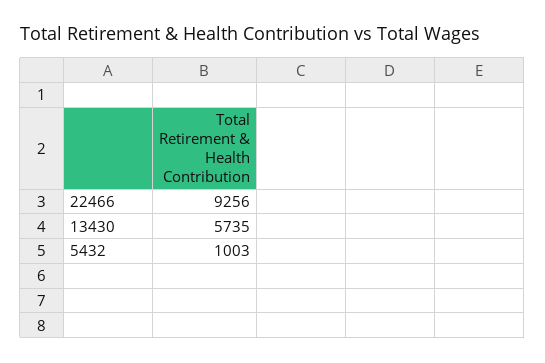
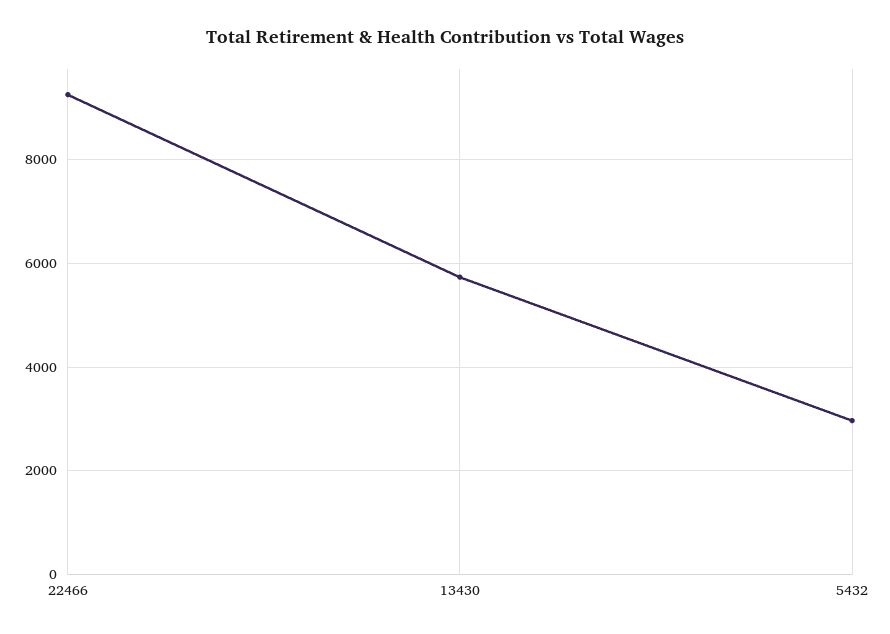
  {
    "22466": 9256,
    "13430": 5735,
-   "5432": 1003
+   "5432": 3000
  }

